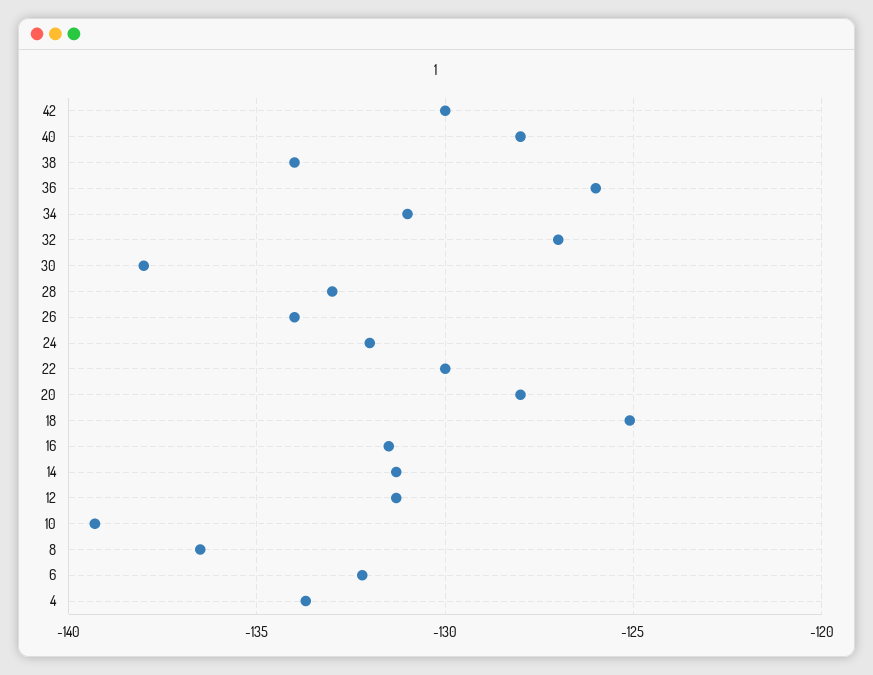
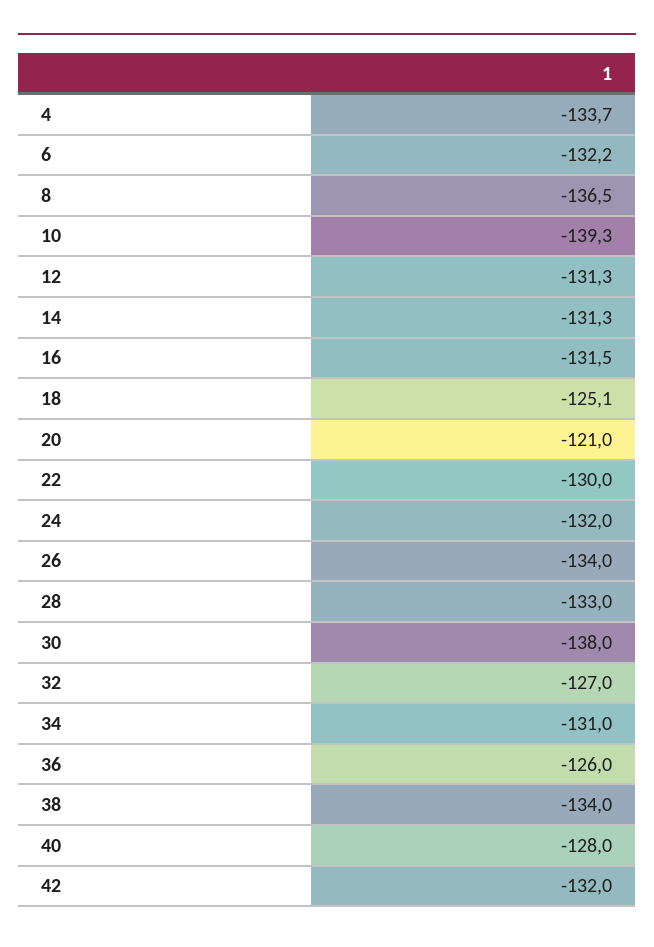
  {
-   "42": -130,
+   "42": -132,
    "40": -128,
    "38": -134,
    "36": -126,
    "34": -131,
    "32": -127,
    "30": -138,
    "28": -133,
    "26": -134,
    "24": -132,
    "22": -130,
-   "20": -128,
+   "20": -121,
    "18": -125.1,
    "16": -131.5,
    "14": -131.3,
    "12": -131.3,
    "10": -139.3,
    "8": -136.5,
    "6": -132.2,
    "4": -133.7
  }

